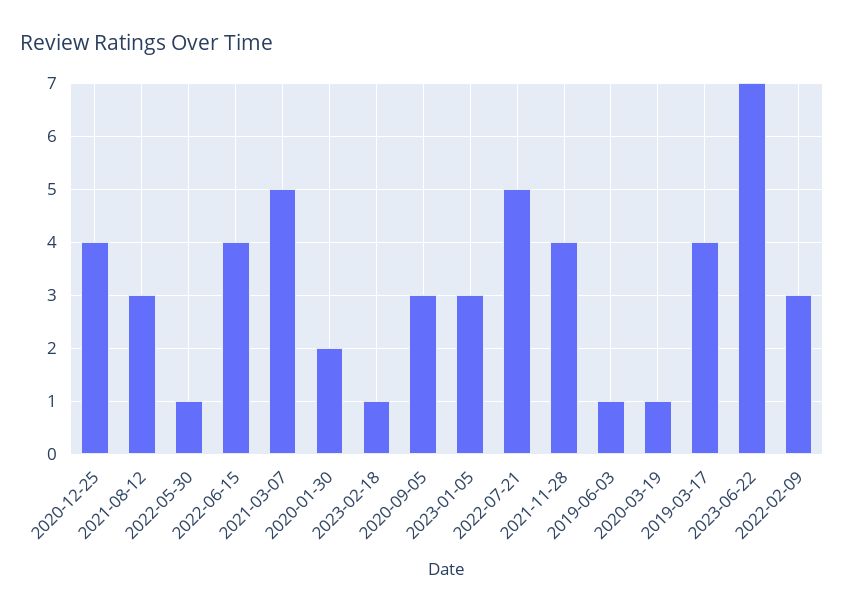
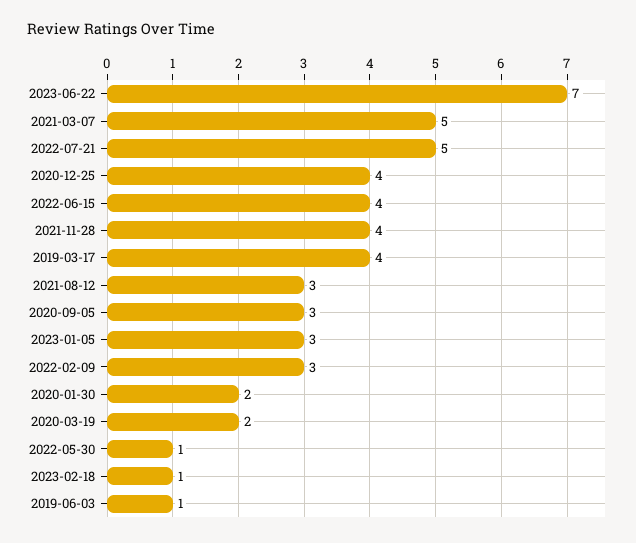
  {
    "2020-12-25": 4,
    "2021-08-12": 3,
    "2022-05-30": 1,
    "2022-06-15": 4,
    "2021-03-07": 5,
    "2020-01-30": 2,
    "2023-02-18": 1,
    "2020-09-05": 3,
    "2023-01-05": 3,
    "2022-07-21": 5,
    "2021-11-28": 4,
    "2019-06-03": 1,
-   "2020-03-19": 1,
+   "2020-03-19": 2,
    "2019-03-17": 4,
    "2023-06-22": 7,
    "2022-02-09": 3
  }

